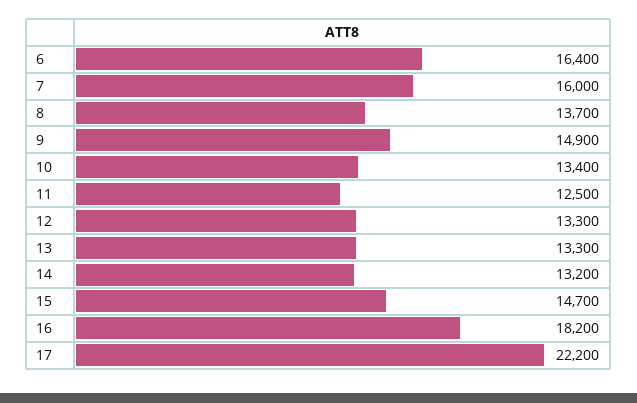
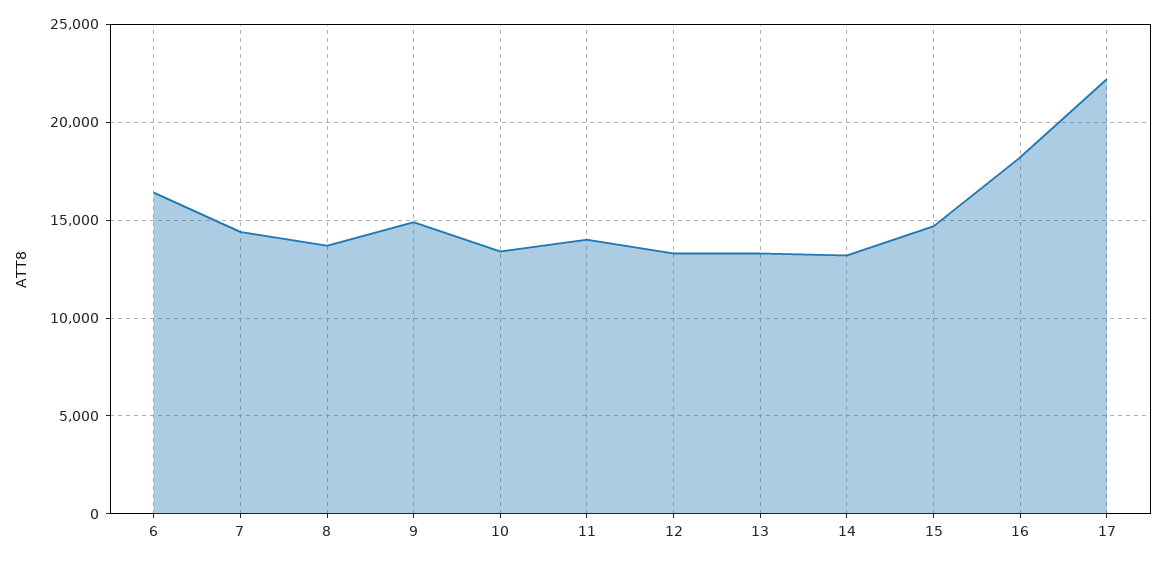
  {
    "6": 16400,
-   "7": 16000,
+   "7": 14500,
    "8": 13700,
    "9": 14900,
    "10": 13400,
-   "11": 12500,
+   "11": 14000,
    "12": 13300,
    "13": 13300,
    "14": 13200,
    "15": 14700,
    "16": 18200,
    "17": 22200
  }

